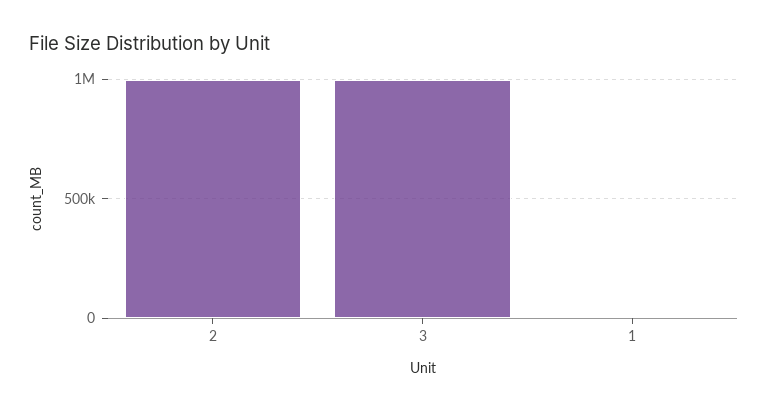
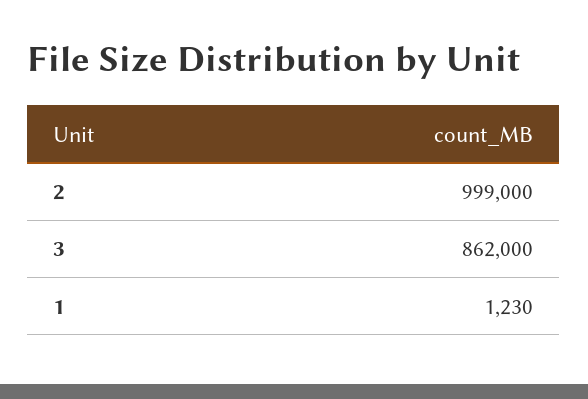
  {
    "2": 999000,
-   "3": 1000000,
+   "3": 862000,
    "1": 1230
  }

